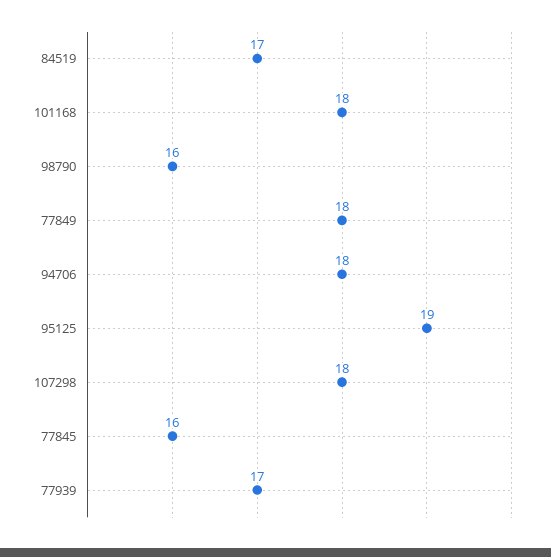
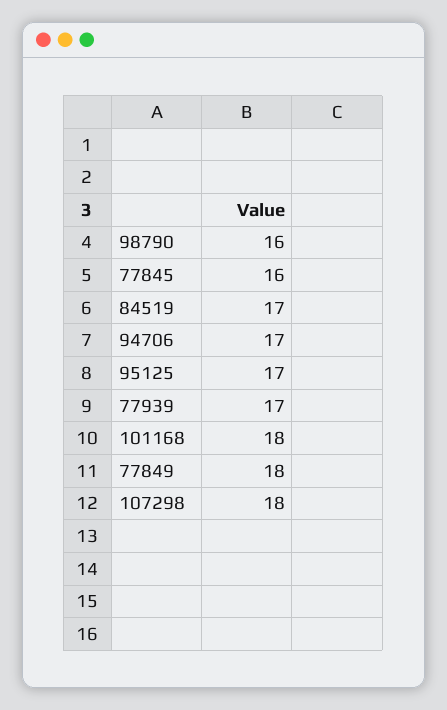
  {
    "84519": 17,
    "101168": 18,
    "98790": 16,
    "77849": 18,
-   "94706": 18,
+   "94706": 17,
-   "95125": 19,
+   "95125": 17,
    "107298": 18,
    "77845": 16,
    "77939": 17
  }

